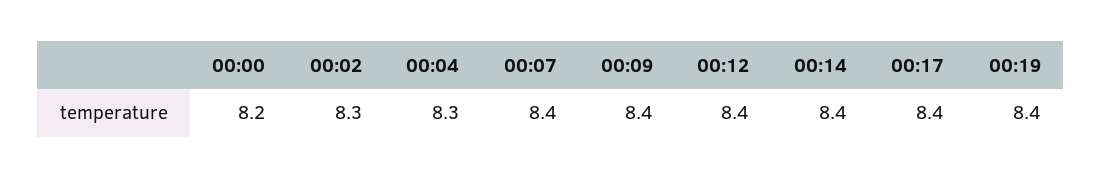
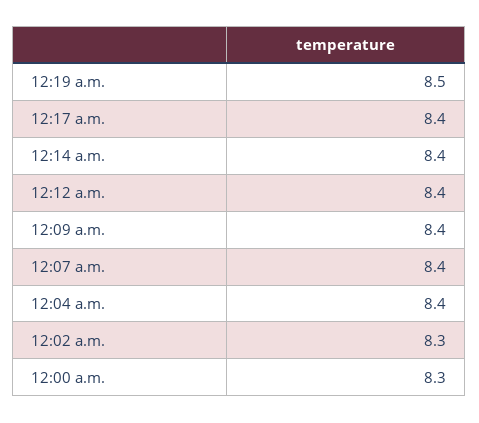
  {
-   "00:00": 8.2,
+   "00:00": 8.3,
    "00:02": 8.3,
-   "00:04": 8.3,
+   "00:04": 8.4,
    "00:07": 8.4,
    "00:09": 8.4,
    "00:12": 8.4,
    "00:14": 8.4,
    "00:17": 8.4,
-   "00:19": 8.4
+   "00:19": 8.5
  }

